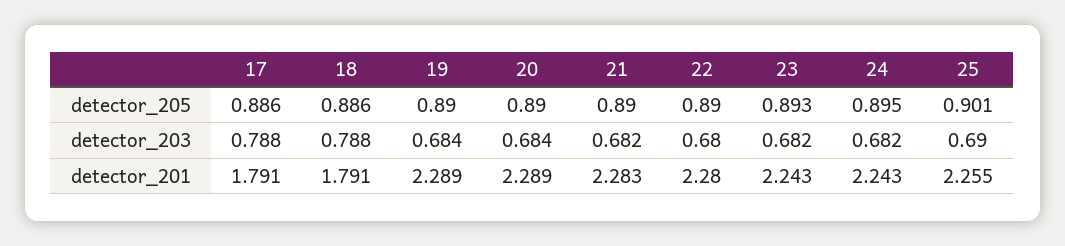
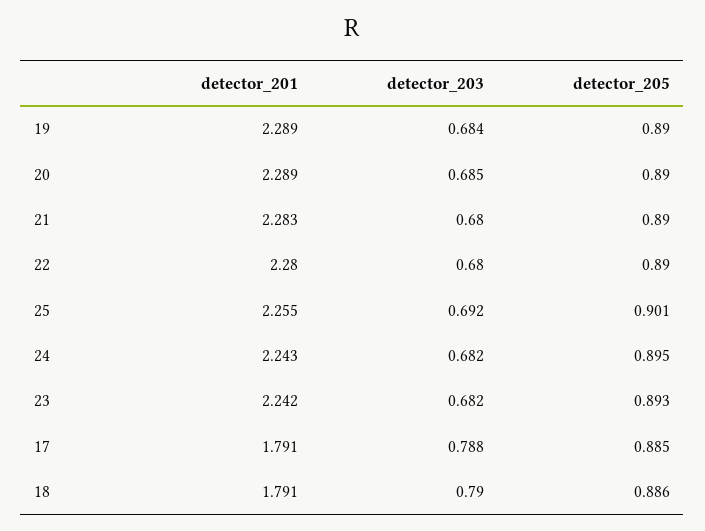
  {
    "17": {
-     "detector_205": 0.886,
+     "detector_205": 0.885,
      "detector_203": 0.788,
      "detector_201": 1.791
    },
    "18": {
      "detector_205": 0.886,
-     "detector_203": 0.788,
+     "detector_203": 0.79,
      "detector_201": 1.791
    },
    "19": {
      "detector_205": 0.89,
      "detector_203": 0.684,
      "detector_201": 2.289
    },
    "20": {
      "detector_205": 0.89,
-     "detector_203": 0.684,
+     "detector_203": 0.685,
      "detector_201": 2.289
    },
    "21": {
      "detector_205": 0.89,
-     "detector_203": 0.682,
+     "detector_203": 0.68,
      "detector_201": 2.283
    },
    "22": {
      "detector_205": 0.89,
      "detector_203": 0.68,
      "detector_201": 2.28
    },
    "23": {
      "detector_205": 0.893,
      "detector_203": 0.682,
-     "detector_201": 2.243
+     "detector_201": 2.242
    },
    "24": {
      "detector_205": 0.895,
      "detector_203": 0.682,
      "detector_201": 2.243
    },
    "25": {
      "detector_205": 0.901,
-     "detector_203": 0.69,
+     "detector_203": 0.692,
      "detector_201": 2.255
    }
  }

